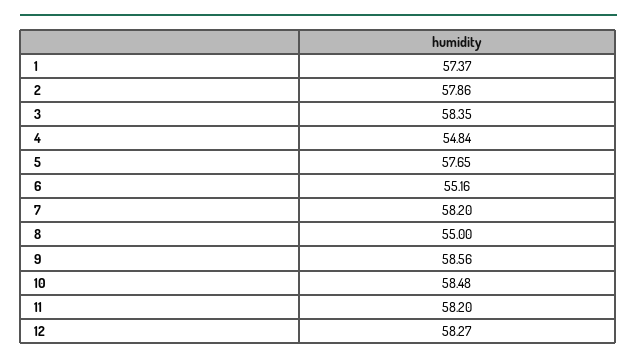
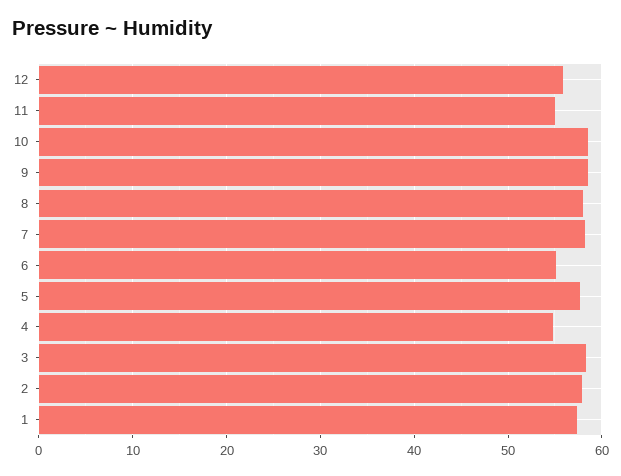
  {
    "1": 57.37,
    "2": 57.86,
    "3": 58.35,
    "4": 54.84,
    "5": 57.65,
    "6": 55.16,
    "7": 58.2,
-   "8": 55,
+   "8": 58,
    "9": 58.56,
    "10": 58.48,
-   "11": 58.2,
+   "11": 55,
-   "12": 58.27
+   "12": 56
  }

